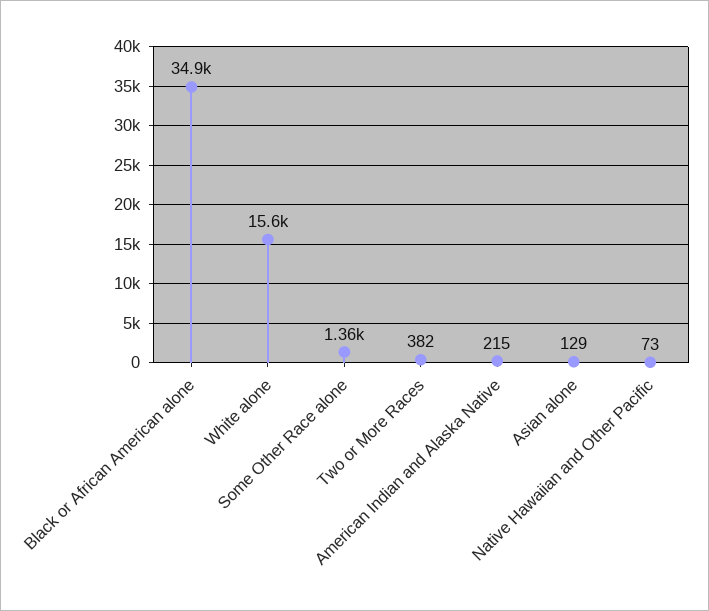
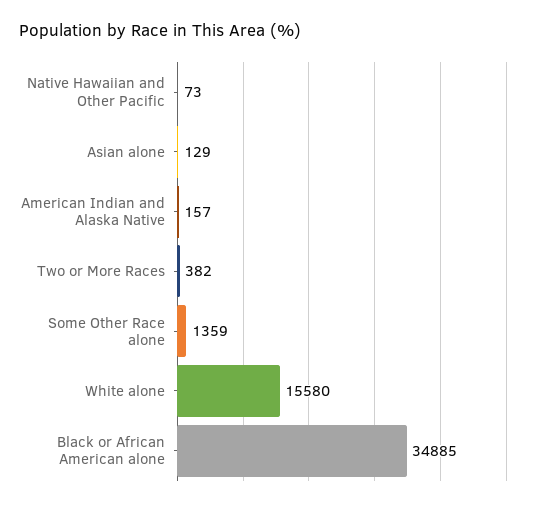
  {
    "Black or African American alone": 34885,
    "White alone": 15580,
    "Some Other Race alone": 1359,
    "Two or More Races": 382,
-   "American Indian and Alaska Native": 215,
+   "American Indian and Alaska Native": 157,
    "Asian alone": 129,
    "Native Hawaiian and Other Pacific": 73
  }

